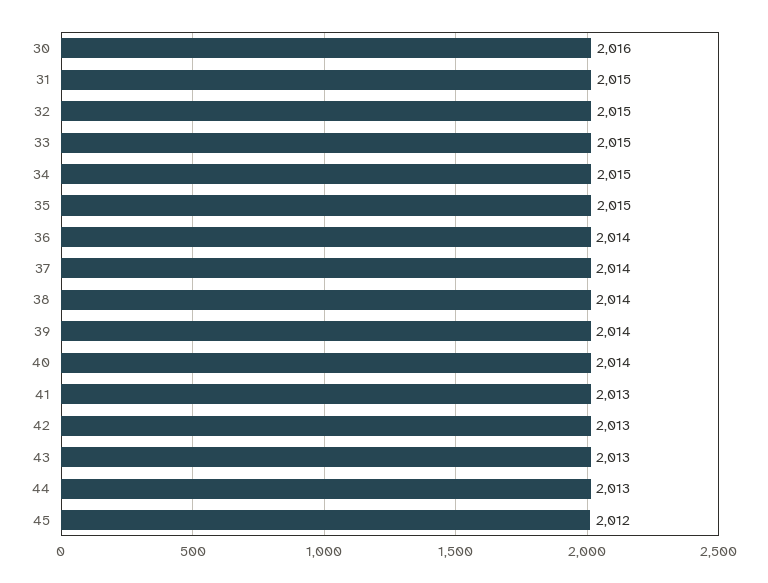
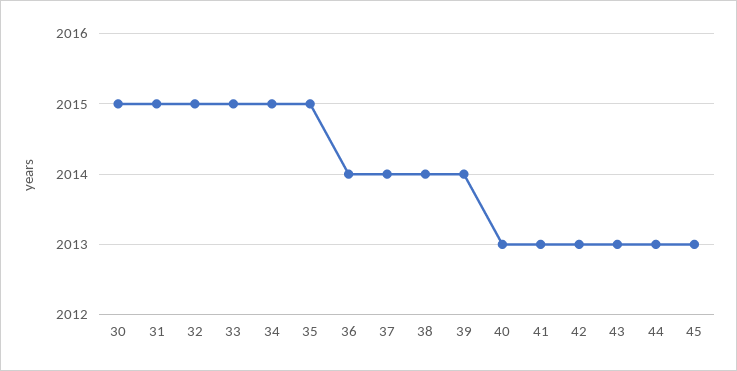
  {
-   "30": 2016,
+   "30": 2015,
    "31": 2015,
    "32": 2015,
    "33": 2015,
    "34": 2015,
    "35": 2015,
    "36": 2014,
    "37": 2014,
    "38": 2014,
    "39": 2014,
-   "40": 2014,
+   "40": 2013,
    "41": 2013,
    "42": 2013,
    "43": 2013,
    "44": 2013,
-   "45": 2012
+   "45": 2013
  }

